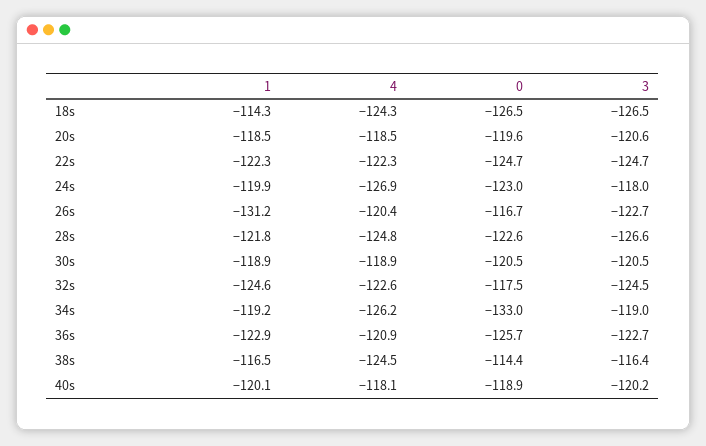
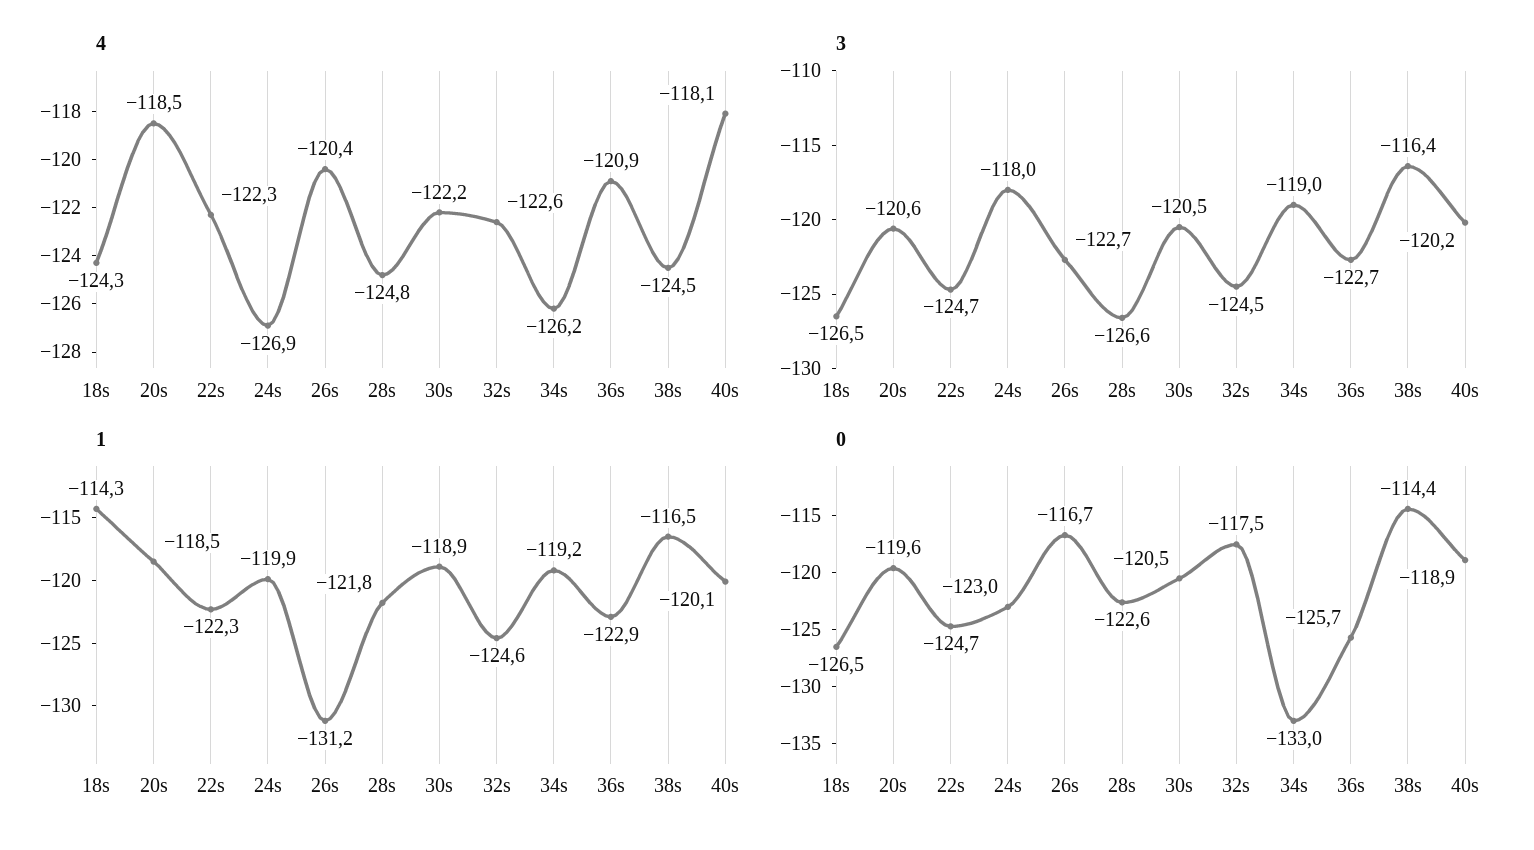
  {
    "1": {
      "18s": -114.3,
      "20s": -118.5,
      "22s": -122.3,
      "24s": -119.9,
      "26s": -131.2,
      "28s": -121.8,
      "30s": -118.9,
      "32s": -124.6,
      "34s": -119.2,
      "36s": -122.9,
      "38s": -116.5,
      "40s": -120.1
    },
    "4": {
      "18s": -124.3,
      "20s": -118.5,
      "22s": -122.3,
      "24s": -126.9,
      "26s": -120.4,
      "28s": -124.8,
-     "30s": -118.9,
+     "30s": -122.2,
      "32s": -122.6,
      "34s": -126.2,
      "36s": -120.9,
      "38s": -124.5,
      "40s": -118.1
    },
    "0": {
      "18s": -126.5,
      "20s": -119.6,
      "22s": -124.7,
      "24s": -123,
      "26s": -116.7,
      "28s": -122.6,
      "30s": -120.5,
      "32s": -117.5,
      "34s": -133,
      "36s": -125.7,
      "38s": -114.4,
      "40s": -118.9
    },
    "3": {
      "18s": -126.5,
      "20s": -120.6,
      "22s": -124.7,
      "24s": -118,
      "26s": -122.7,
      "28s": -126.6,
      "30s": -120.5,
      "32s": -124.5,
      "34s": -119,
      "36s": -122.7,
      "38s": -116.4,
      "40s": -120.2
    }
  }

